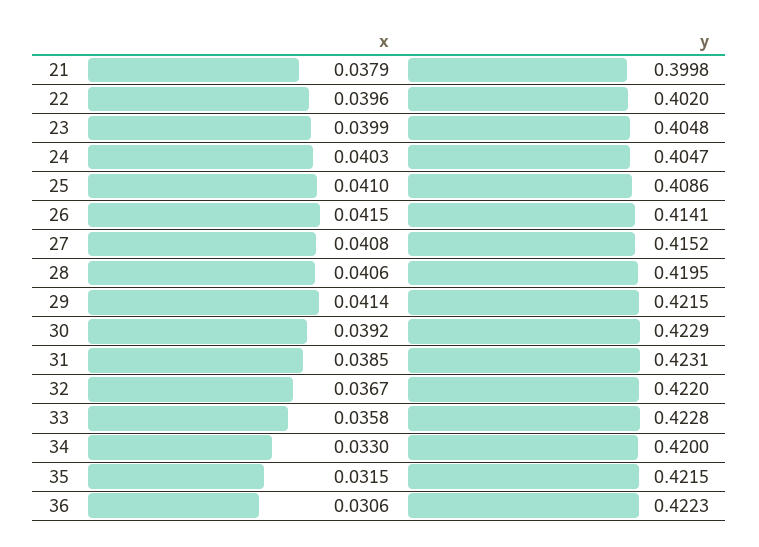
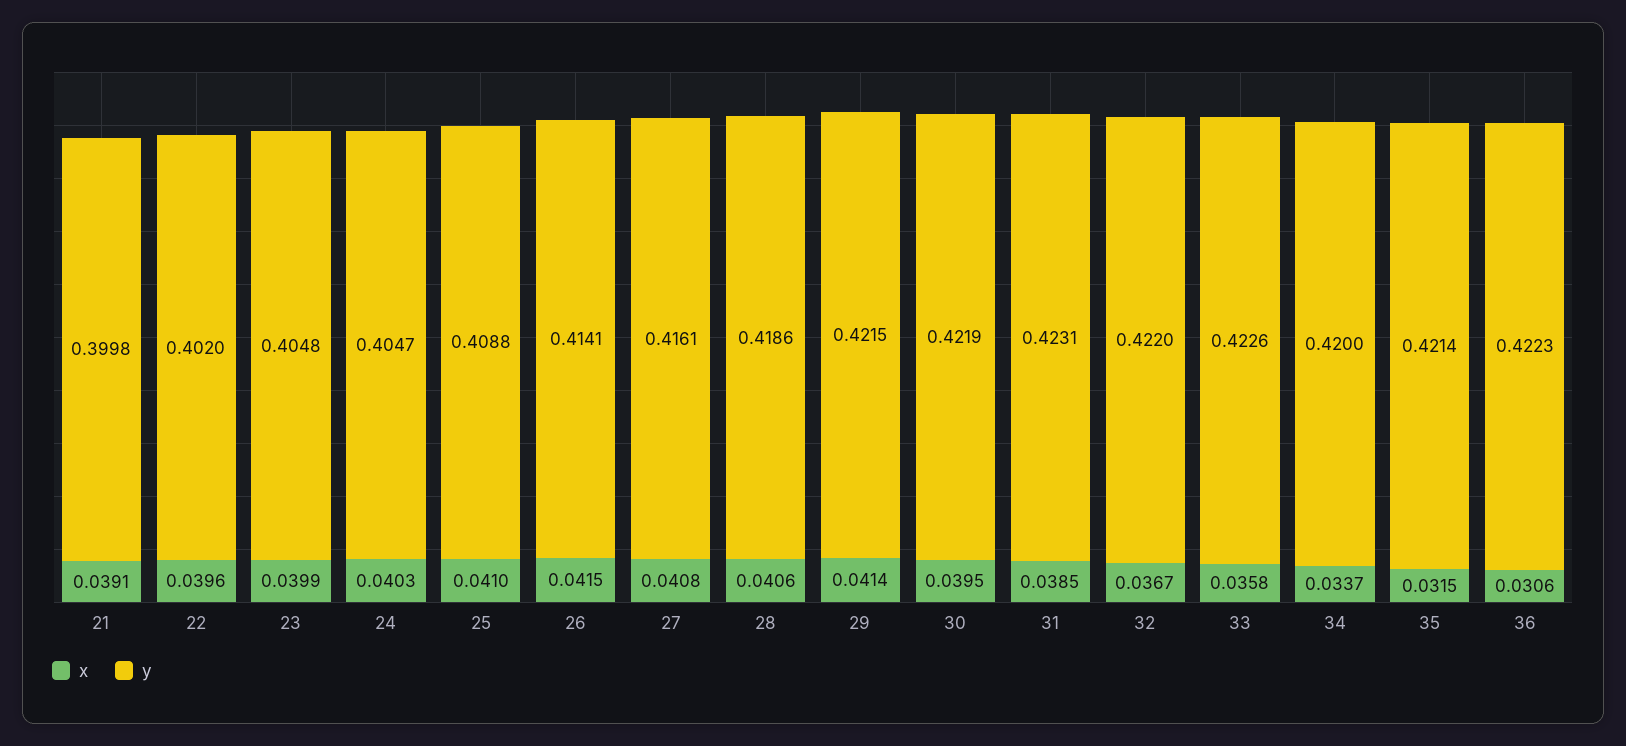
  {
    "x": {
-     "21": 0.0379,
+     "21": 0.0391,
      "22": 0.0396,
      "23": 0.0399,
      "24": 0.0403,
      "25": 0.041,
      "26": 0.0415,
      "27": 0.0408,
      "28": 0.0406,
      "29": 0.0414,
-     "30": 0.0392,
+     "30": 0.0395,
      "31": 0.0385,
      "32": 0.0367,
      "33": 0.0358,
-     "34": 0.033,
+     "34": 0.0337,
      "35": 0.0315,
      "36": 0.0306
    },
    "y": {
      "21": 0.3998,
      "22": 0.402,
      "23": 0.4048,
      "24": 0.4047,
-     "25": 0.4086,
+     "25": 0.4088,
      "26": 0.4141,
-     "27": 0.4152,
+     "27": 0.4161,
-     "28": 0.4195,
+     "28": 0.4186,
      "29": 0.4215,
-     "30": 0.4229,
+     "30": 0.4219,
      "31": 0.4231,
      "32": 0.422,
-     "33": 0.4228,
+     "33": 0.4226,
      "34": 0.42,
-     "35": 0.4215,
+     "35": 0.4214,
      "36": 0.4223
    }
  }

